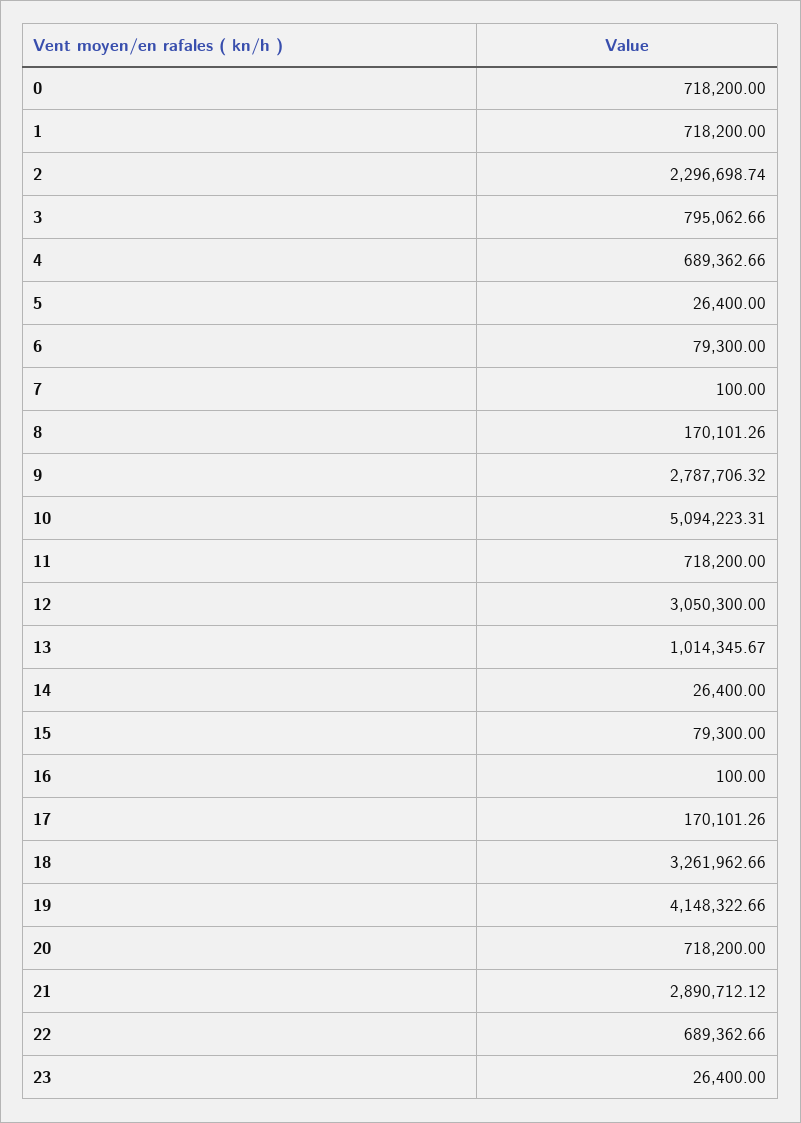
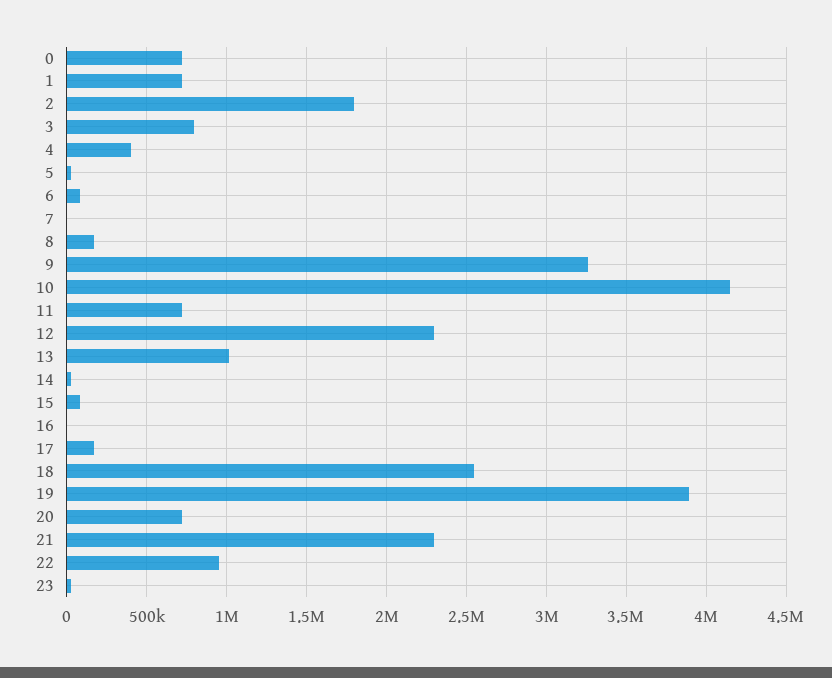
  {
    "0": 718200,
    "1": 718200,
-   "2": 2296698.74,
+   "2": 1800000,
    "3": 795062.66,
-   "4": 689362.66,
+   "4": 400000,
    "5": 26400,
    "6": 79300,
    "7": 100,
    "8": 170101.26,
-   "9": 2787706.32,
+   "9": 3250000,
-   "10": 5094223.31,
+   "10": 4150000,
    "11": 718200,
-   "12": 3050300,
+   "12": 2300000,
    "13": 1014345.67,
    "14": 26400,
    "15": 79300,
    "16": 100,
    "17": 170101.26,
-   "18": 3261962.66,
+   "18": 2550000,
-   "19": 4148322.66,
+   "19": 3900000,
    "20": 718200,
-   "21": 2890712.12,
+   "21": 2300000,
-   "22": 689362.66,
+   "22": 950000,
    "23": 26400
  }

